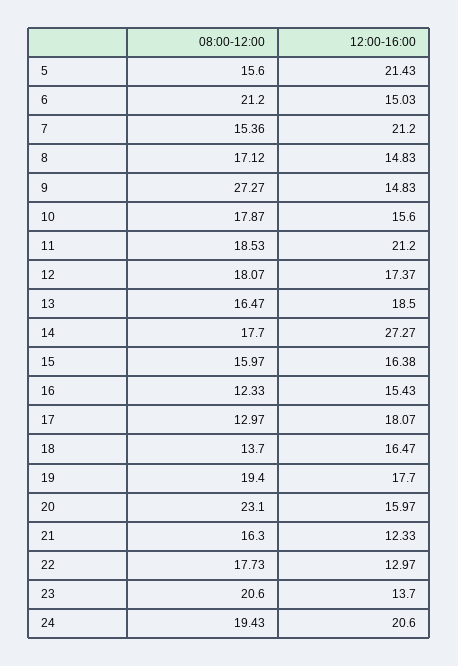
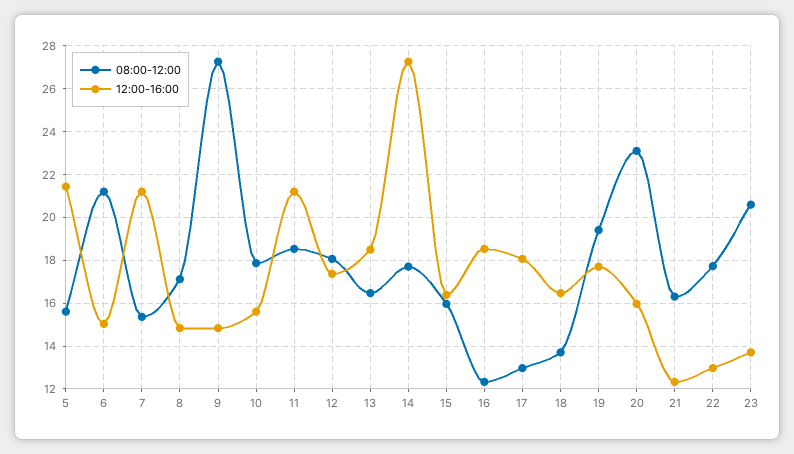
  {
    "08:00-12:00": {
      "5": 15.6,
      "6": 21.2,
      "7": 15.36,
      "8": 17.12,
      "9": 27.27,
      "10": 17.87,
      "11": 18.53,
      "12": 18.07,
      "13": 16.47,
      "14": 17.7,
      "15": 15.97,
      "16": 12.33,
      "17": 12.97,
      "18": 13.7,
      "19": 19.4,
      "20": 23.1,
      "21": 16.3,
      "22": 17.73,
-     "23": 20.6,
+     "23": 20.6
-     "24": 19.43
    },
    "12:00-16:00": {
      "5": 21.43,
      "6": 15.03,
      "7": 21.2,
      "8": 14.83,
      "9": 14.83,
      "10": 15.6,
      "11": 21.2,
      "12": 17.37,
      "13": 18.5,
      "14": 27.27,
      "15": 16.38,
-     "16": 15.43,
+     "16": 18.5,
      "17": 18.07,
      "18": 16.47,
      "19": 17.7,
      "20": 15.97,
      "21": 12.33,
      "22": 12.97,
-     "23": 13.7,
+     "23": 13.7
-     "24": 20.6
    }
  }

